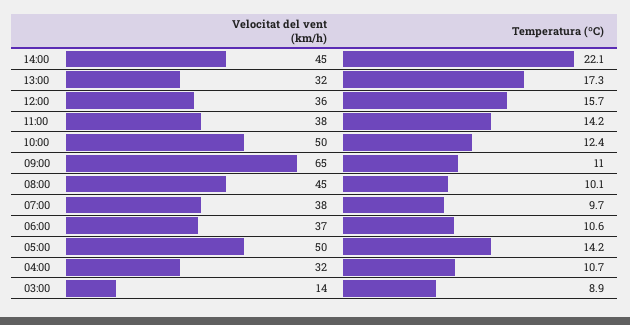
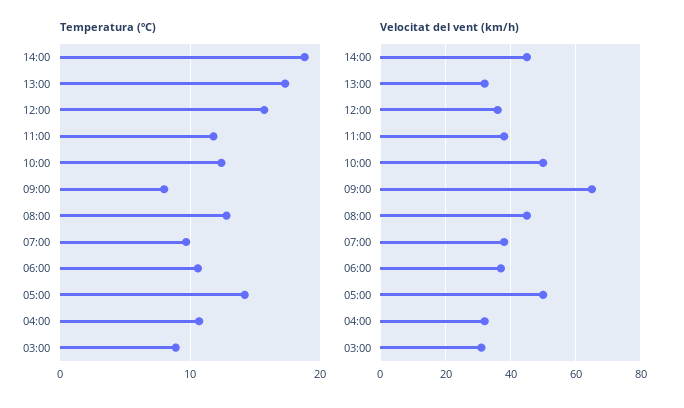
  {
    "Velocitat del vent (km/h)": {
      "14:00": 45,
      "13:00": 32,
      "12:00": 36,
      "11:00": 38,
      "10:00": 50,
      "09:00": 65,
      "08:00": 45,
      "07:00": 38,
      "06:00": 37,
      "05:00": 50,
      "04:00": 32,
-     "03:00": 14
+     "03:00": 30
    },
    "Temperatura (ºC)": {
-     "14:00": 22.1,
+     "14:00": 19,
      "13:00": 17.3,
      "12:00": 15.7,
-     "11:00": 14.2,
+     "11:00": 12,
      "10:00": 12.4,
-     "09:00": 11,
+     "09:00": 8,
-     "08:00": 10.1,
+     "08:00": 13,
      "07:00": 9.7,
      "06:00": 10.6,
      "05:00": 14.2,
      "04:00": 10.7,
      "03:00": 8.9
    }
  }

